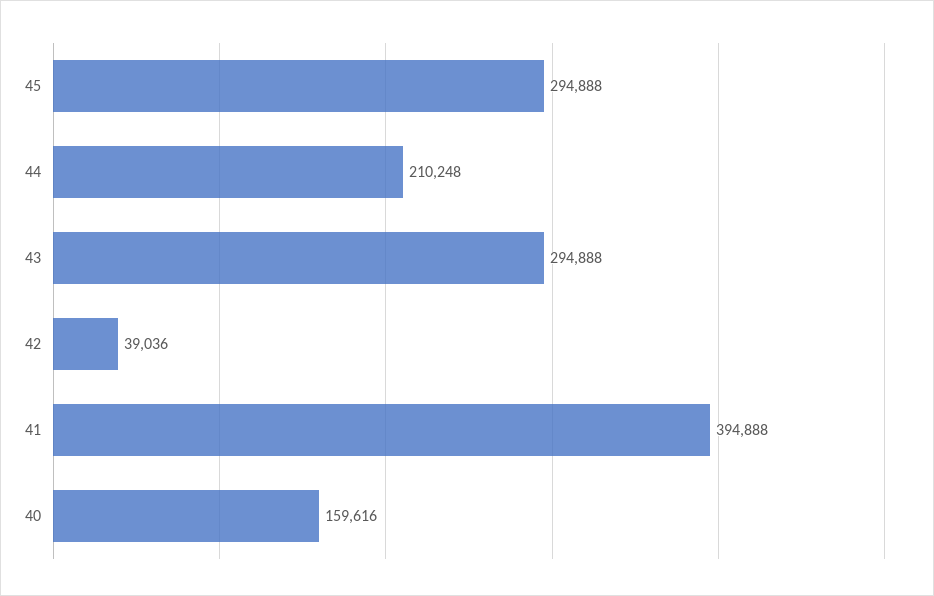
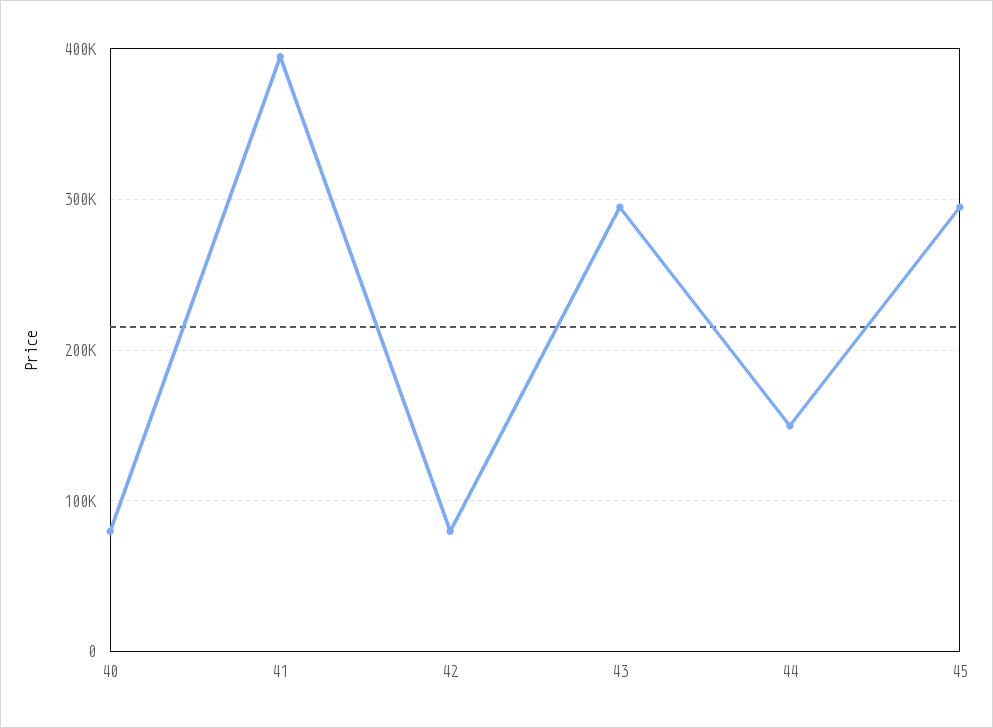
  {
    "45": 294888,
-   "44": 210248,
+   "44": 150000,
    "43": 294888,
-   "42": 39036,
+   "42": 80000,
    "41": 394888,
-   "40": 159616
+   "40": 80000
  }

